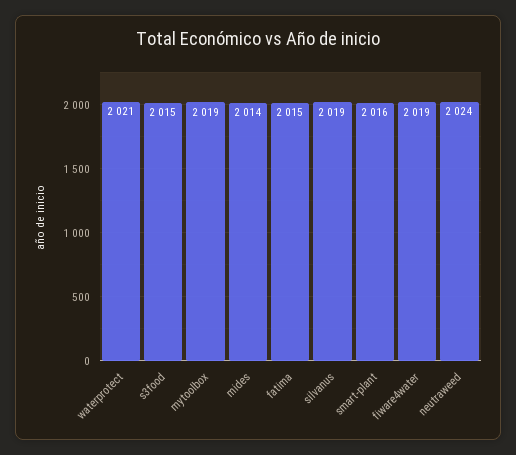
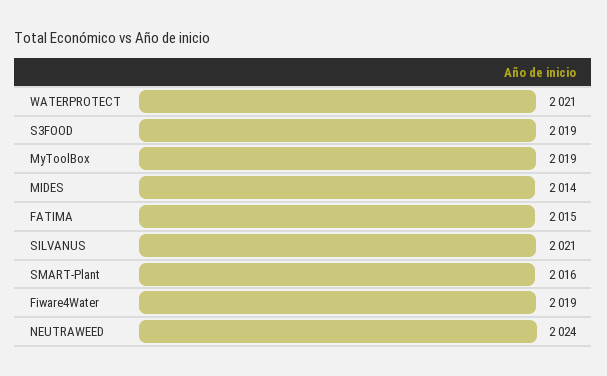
  {
    "waterprotect": 2021,
-   "s3food": 2015,
+   "s3food": 2019,
    "mytoolbox": 2019,
    "mides": 2014,
    "fatima": 2015,
-   "silvanus": 2019,
+   "silvanus": 2021,
    "smart-plant": 2016,
    "fiware4water": 2019,
    "neutraweed": 2024
  }

